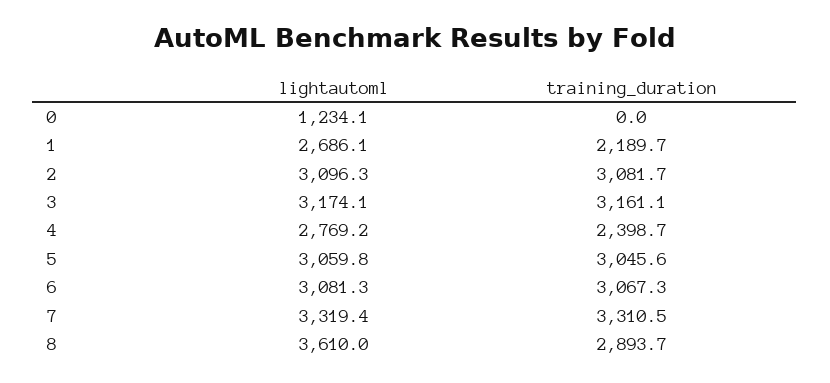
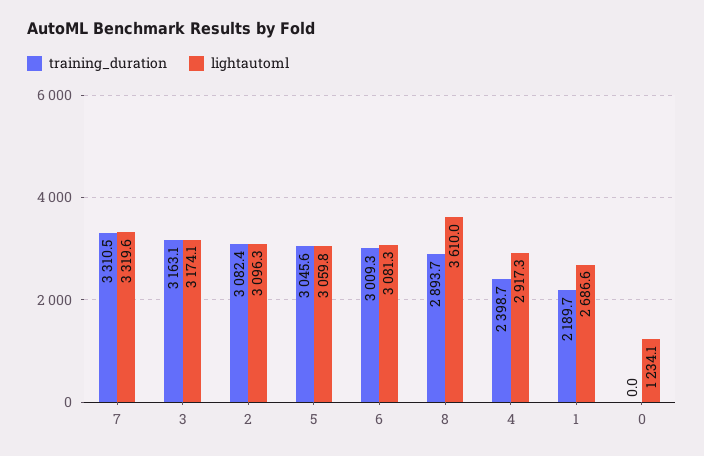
  {
    "lightautoml": {
      "0": 1234.1,
-     "1": 2686.1,
+     "1": 2686.6,
      "2": 3096.3,
      "3": 3174.1,
-     "4": 2769.2,
+     "4": 2917.3,
      "5": 3059.8,
      "6": 3081.3,
-     "7": 3319.4,
+     "7": 3319.6,
      "8": 3610
    },
    "training_duration": {
      "0": 0,
      "1": 2189.7,
-     "2": 3081.7,
+     "2": 3082.4,
-     "3": 3161.1,
+     "3": 3163.1,
      "4": 2398.7,
      "5": 3045.6,
-     "6": 3067.3,
+     "6": 3009.3,
      "7": 3310.5,
      "8": 2893.7
    }
  }

